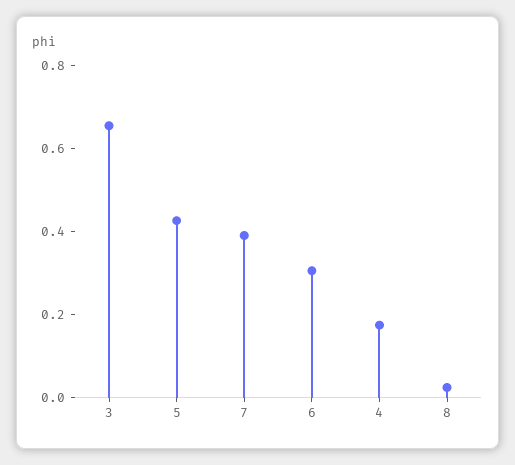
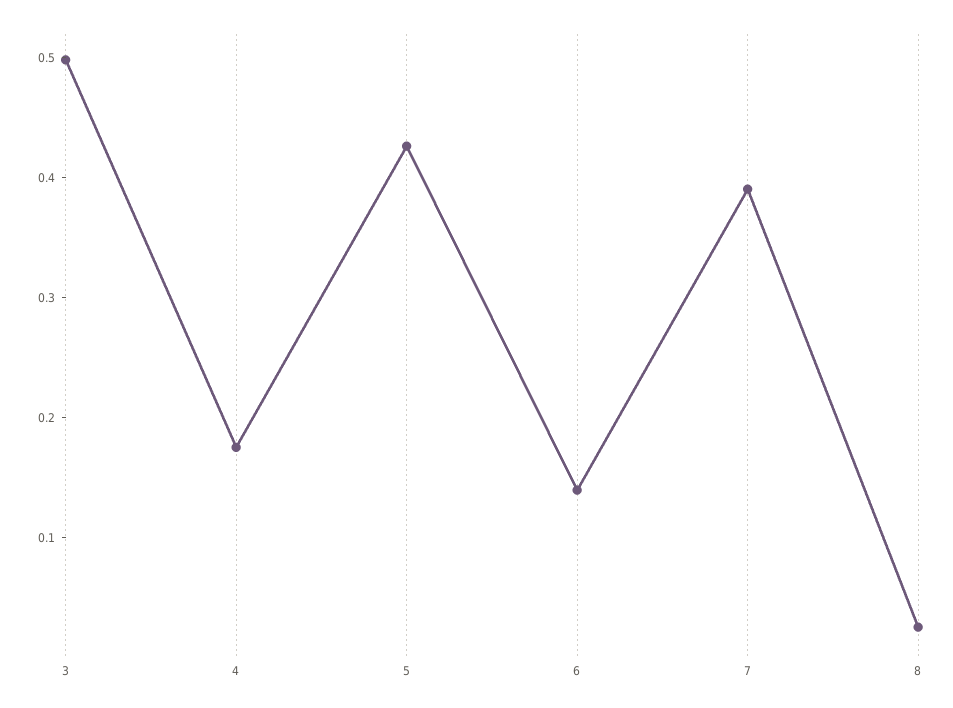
  {
-   "3": 0.65,
+   "3": 0.5,
    "5": 0.42,
    "7": 0.4,
-   "6": 0.3,
+   "6": 0.14,
    "4": 0.18,
    "8": 0.02
  }

